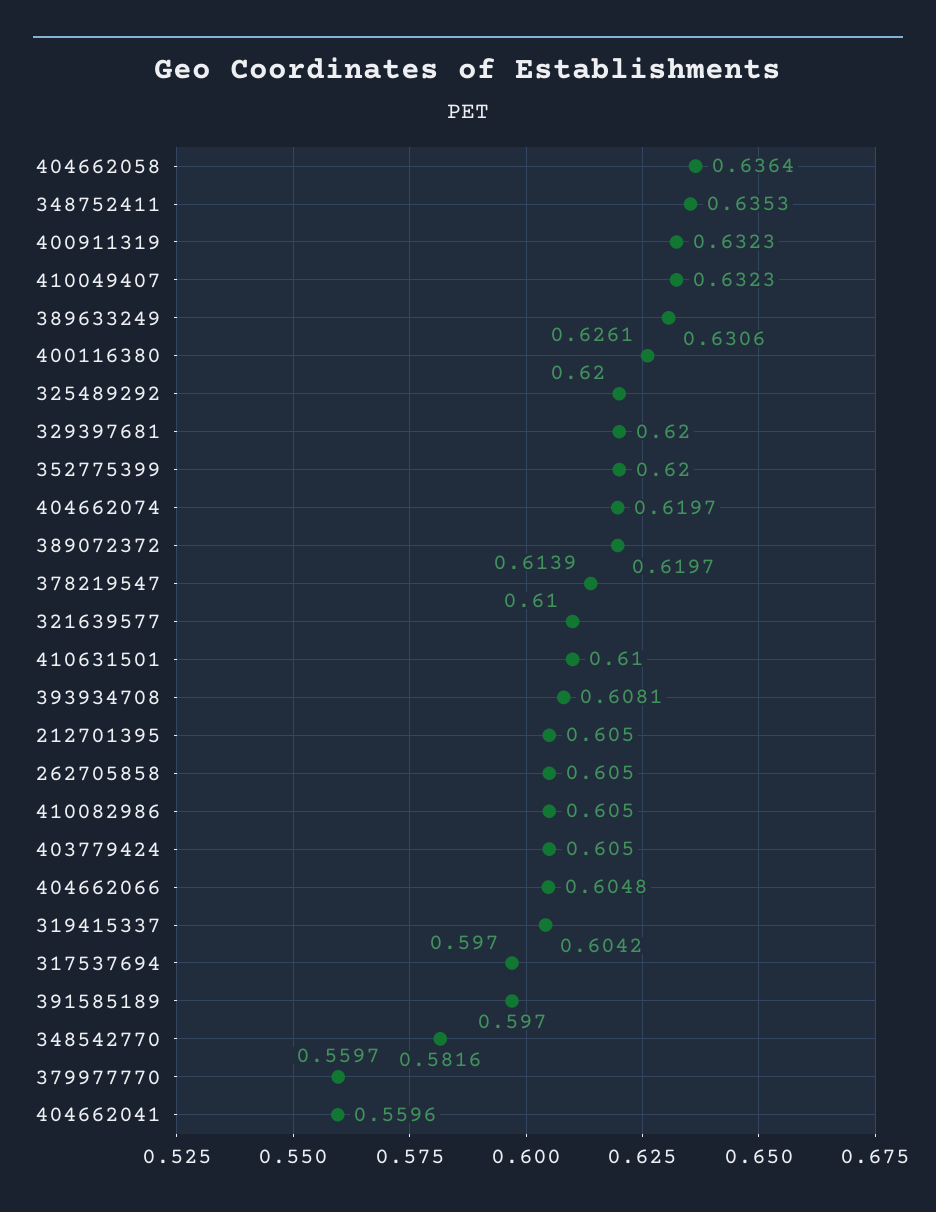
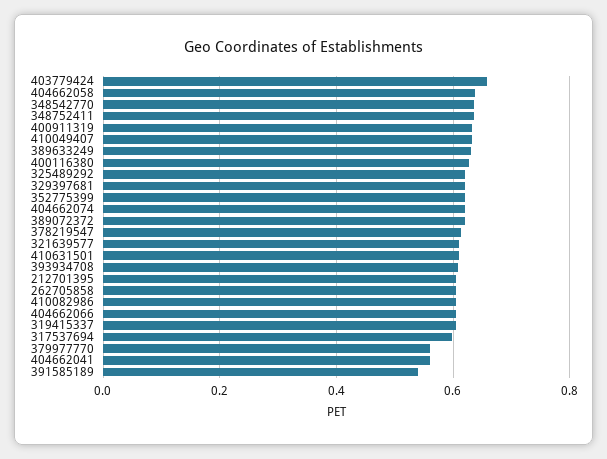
  {
    "404662058": 0.6364,
    "348752411": 0.6353,
    "400911319": 0.6323,
    "410049407": 0.6323,
    "389633249": 0.6306,
    "400116380": 0.6261,
    "325489292": 0.62,
    "329397681": 0.62,
    "352775399": 0.62,
    "404662074": 0.6197,
    "389072372": 0.6197,
    "378219547": 0.6139,
    "321639577": 0.61,
    "410631501": 0.61,
    "393934708": 0.6081,
    "212701395": 0.605,
    "262705858": 0.605,
    "410082986": 0.605,
-   "403779424": 0.605,
+   "403779424": 0.66,
    "404662066": 0.6048,
    "319415337": 0.6042,
    "317537694": 0.597,
-   "391585189": 0.597,
+   "391585189": 0.54,
-   "348542770": 0.5816,
+   "348542770": 0.64,
    "379977770": 0.5597,
    "404662041": 0.5596
  }

